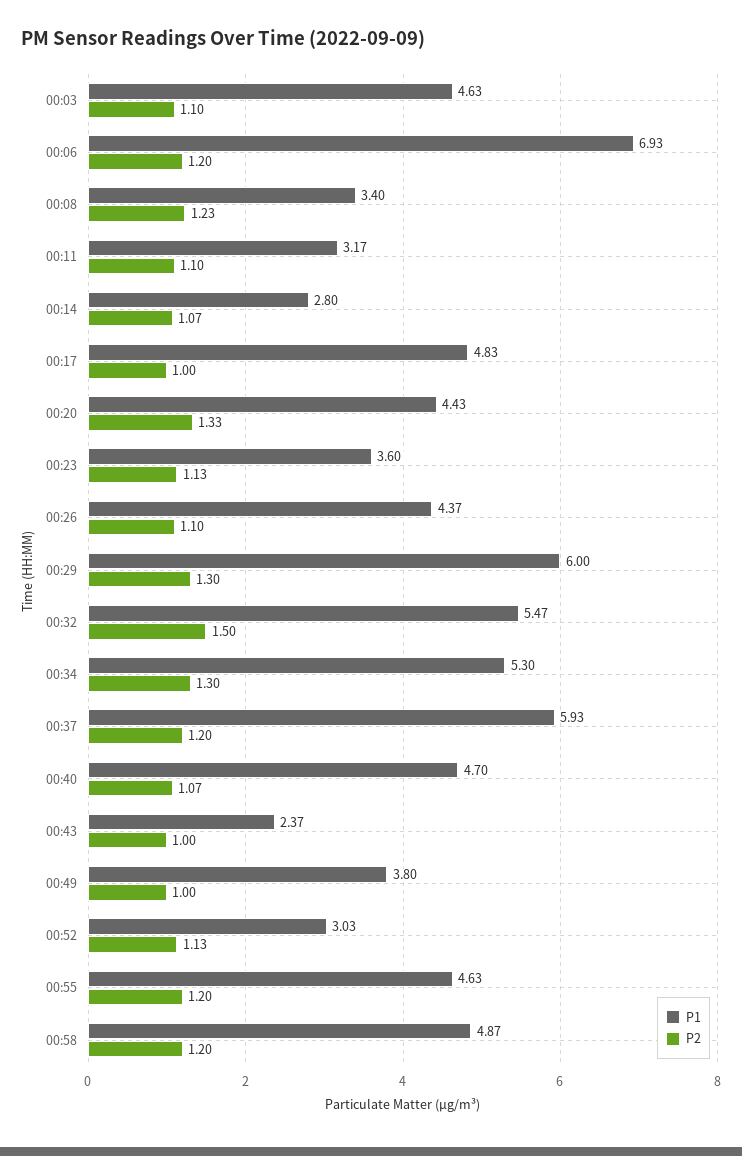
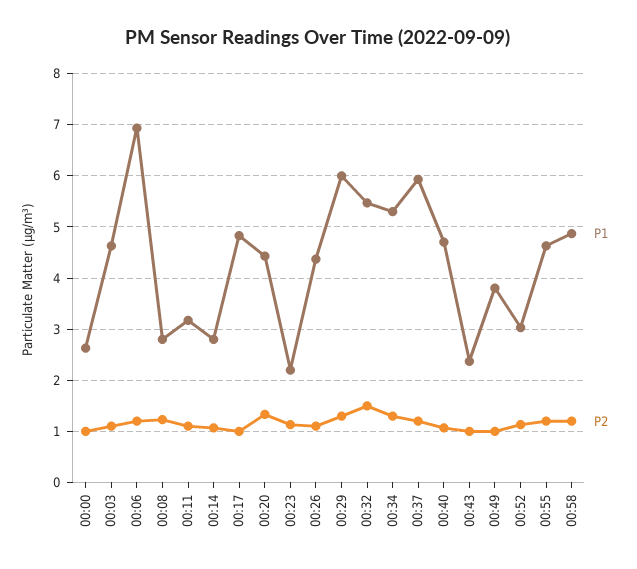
  {
    "P1": {
      "00:03": 4.63,
      "00:06": 6.93,
-     "00:08": 3.4,
+     "00:08": 2.8,
      "00:11": 3.17,
      "00:14": 2.8,
      "00:17": 4.83,
      "00:20": 4.43,
-     "00:23": 3.6,
+     "00:23": 2.2,
      "00:26": 4.37,
      "00:29": 6,
      "00:32": 5.47,
      "00:34": 5.3,
      "00:37": 5.93,
      "00:40": 4.7,
      "00:43": 2.37,
      "00:49": 3.8,
      "00:52": 3.03,
      "00:55": 4.63,
-     "00:58": 4.87
+     "00:58": 4.87,
+     "00:00": 2.6
    },
    "P2": {
      "00:03": 1.1,
      "00:06": 1.2,
      "00:08": 1.23,
      "00:11": 1.1,
      "00:14": 1.07,
      "00:17": 1,
      "00:20": 1.33,
      "00:23": 1.13,
      "00:26": 1.1,
      "00:29": 1.3,
      "00:32": 1.5,
      "00:34": 1.3,
      "00:37": 1.2,
      "00:40": 1.07,
      "00:43": 1,
      "00:49": 1,
      "00:52": 1.13,
      "00:55": 1.2,
-     "00:58": 1.2
+     "00:58": 1.2,
+     "00:00": 1
    }
  }

